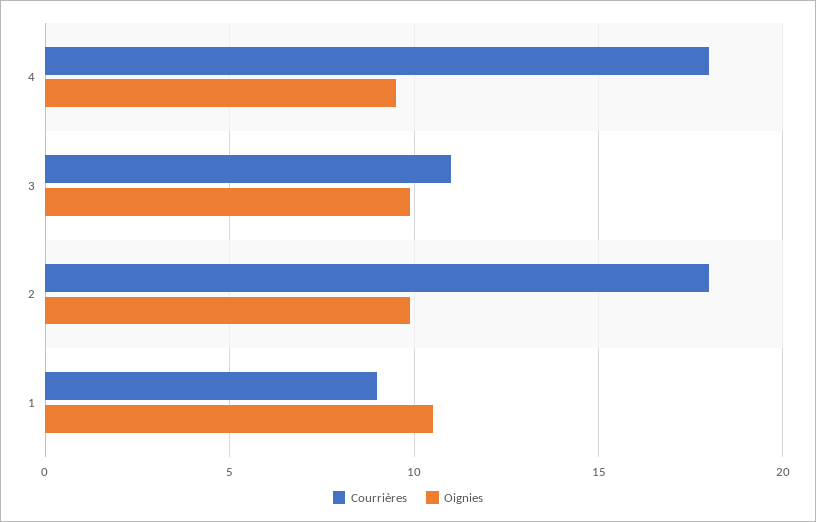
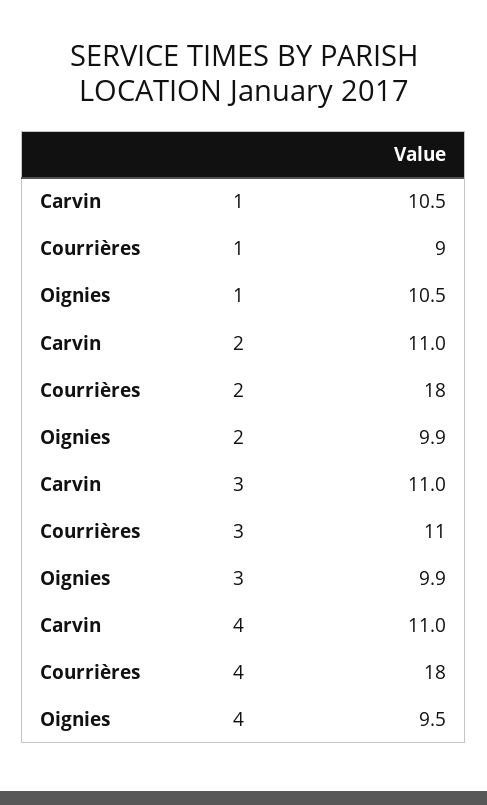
  {
    "Courrières": {
      "4": 18,
      "3": 11,
      "2": 18,
      "1": 9
    },
    "Oignies": {
      "4": 9.5,
      "3": 9.9,
      "2": 9.9,
      "1": 10.5
-   }
+   },
+   "Carvin": {
+     "1": 10.5,
+     "2": 11,
+     "3": 11,
+     "4": 11
+   }
  }

